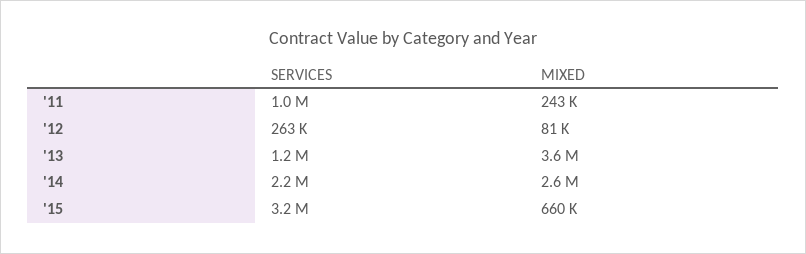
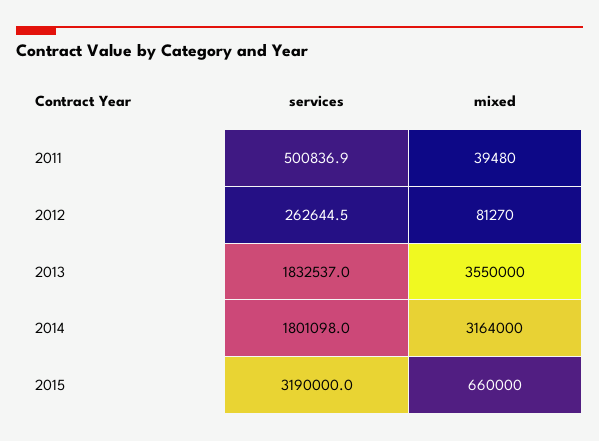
  {
    "SERVICES": {
-     "'11": 1000000,
+     "'11": 500836.9,
      "'12": 262644.5,
-     "'13": 1200000,
+     "'13": 1832537,
-     "'14": 2200000,
+     "'14": 1801098,
      "'15": 3190000
    },
    "MIXED": {
-     "'11": 243000,
+     "'11": 39480,
      "'12": 81270,
      "'13": 3550000,
-     "'14": 2600000,
+     "'14": 3164000,
      "'15": 660000
    }
  }

